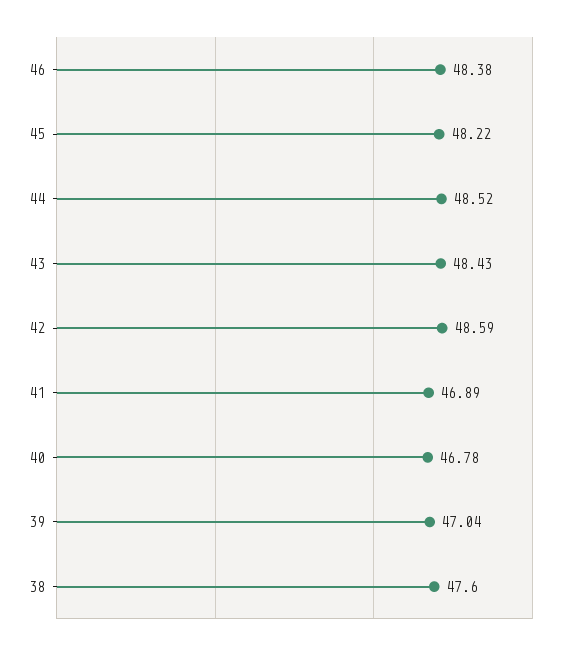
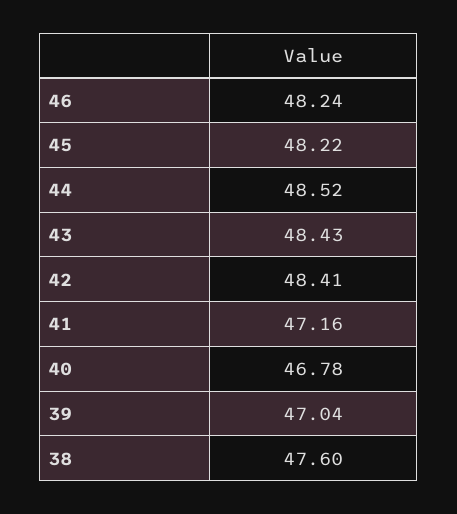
  {
-   "46": 48.38,
+   "46": 48.24,
    "45": 48.22,
    "44": 48.52,
    "43": 48.43,
-   "42": 48.59,
+   "42": 48.41,
-   "41": 46.89,
+   "41": 47.16,
    "40": 46.78,
    "39": 47.04,
    "38": 47.6
  }

